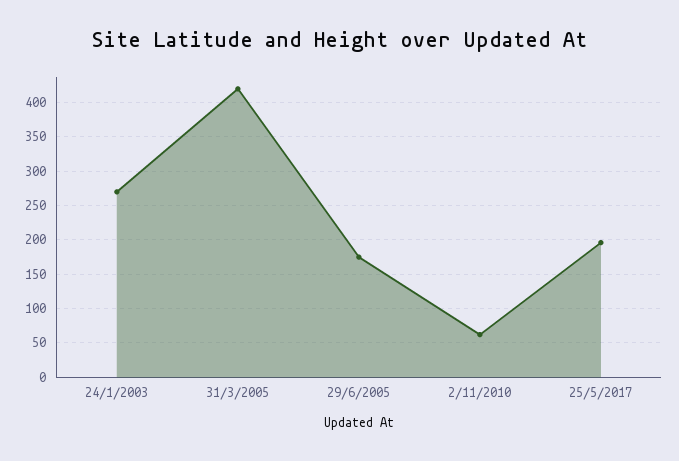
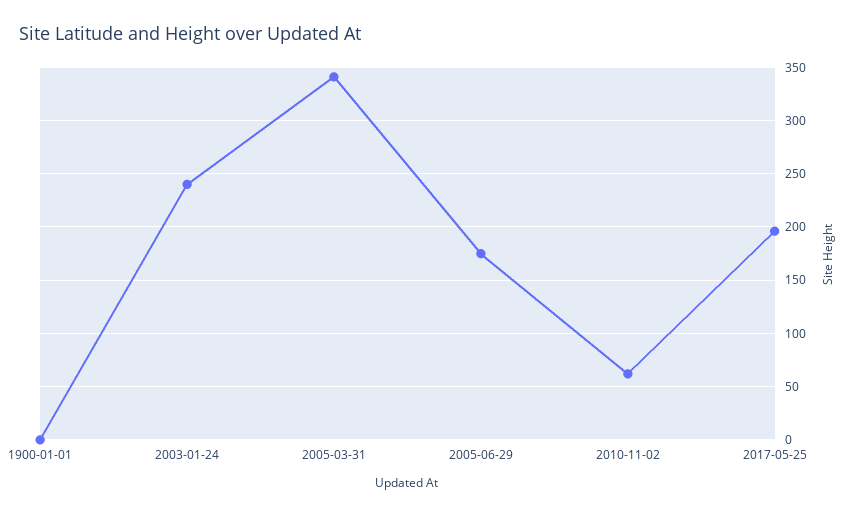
  {
-   "24/1/2003": 270,
+   "24/1/2003": 240,
-   "31/3/2005": 420,
+   "31/3/2005": 340,
    "29/6/2005": 180,
    "2/11/2010": 60,
-   "25/5/2017": 200
+   "25/5/2017": 200,
+   "1900-01-01": 0
  }

